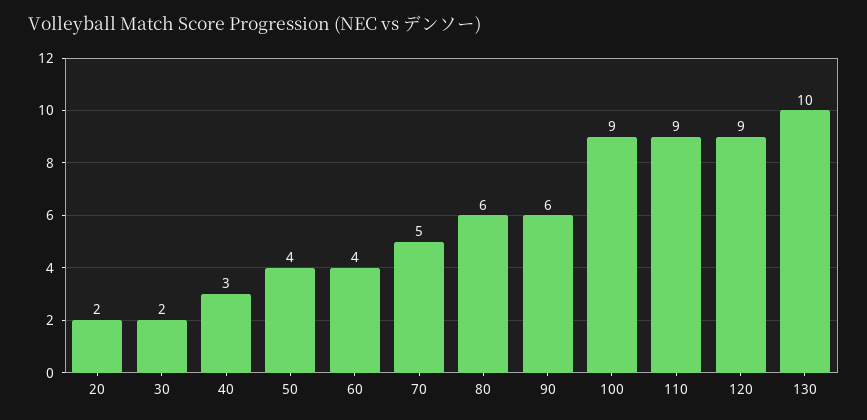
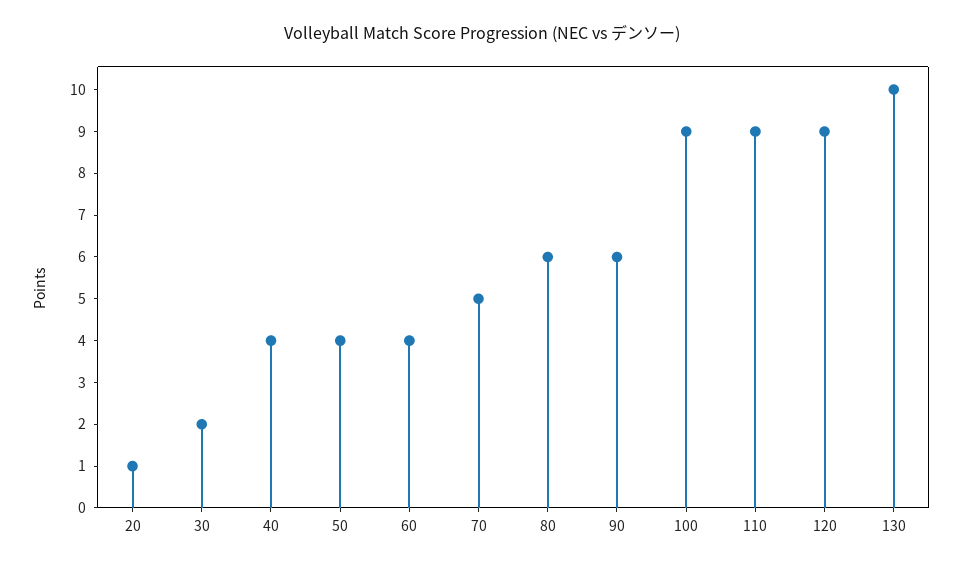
  {
-   "20": 2,
+   "20": 1,
    "30": 2,
-   "40": 3,
+   "40": 4,
    "50": 4,
    "60": 4,
    "70": 5,
    "80": 6,
    "90": 6,
    "100": 9,
    "110": 9,
    "120": 9,
    "130": 10
  }

